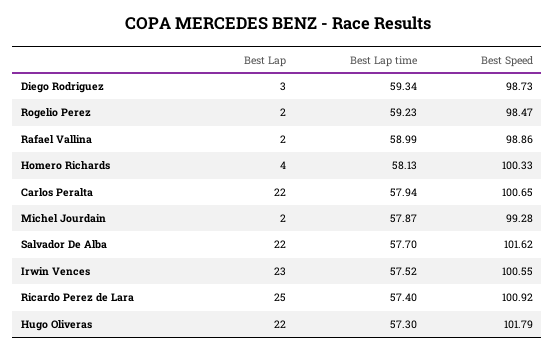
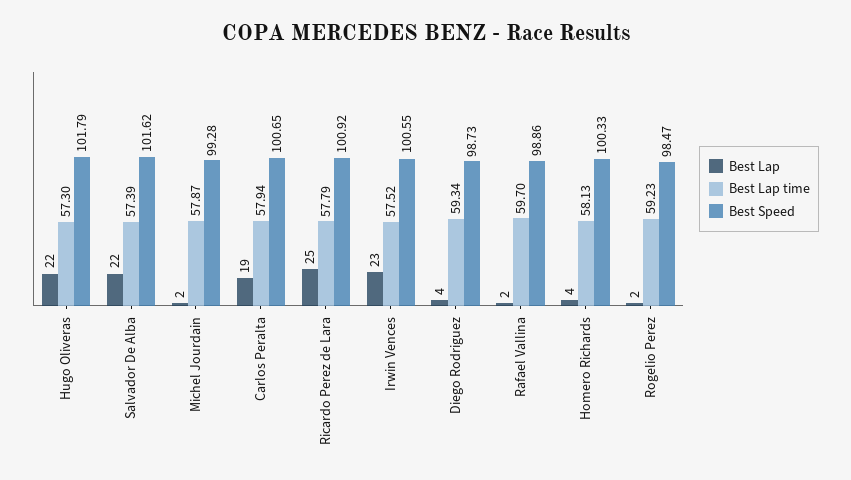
  {
    "Best Lap": {
-     "Diego Rodriguez": 3,
+     "Diego Rodriguez": 4,
      "Rogelio Perez": 2,
      "Rafael Vallina": 2,
      "Homero Richards": 4,
-     "Carlos Peralta": 22,
+     "Carlos Peralta": 19,
      "Michel Jourdain": 2,
      "Salvador De Alba": 22,
      "Irwin Vences": 23,
      "Ricardo Perez de Lara": 25,
      "Hugo Oliveras": 22
    },
    "Best Lap time": {
      "Diego Rodriguez": 59.34,
      "Rogelio Perez": 59.23,
-     "Rafael Vallina": 58.99,
+     "Rafael Vallina": 59.7,
      "Homero Richards": 58.13,
      "Carlos Peralta": 57.94,
      "Michel Jourdain": 57.87,
-     "Salvador De Alba": 57.7,
+     "Salvador De Alba": 57.39,
      "Irwin Vences": 57.52,
-     "Ricardo Perez de Lara": 57.4,
+     "Ricardo Perez de Lara": 57.79,
      "Hugo Oliveras": 57.3
    },
    "Best Speed": {
      "Diego Rodriguez": 98.73,
      "Rogelio Perez": 98.47,
      "Rafael Vallina": 98.86,
      "Homero Richards": 100.33,
      "Carlos Peralta": 100.65,
      "Michel Jourdain": 99.28,
      "Salvador De Alba": 101.62,
      "Irwin Vences": 100.55,
      "Ricardo Perez de Lara": 100.92,
      "Hugo Oliveras": 101.79
    }
  }

